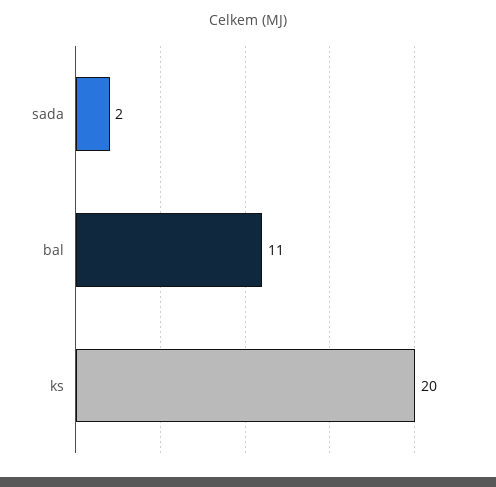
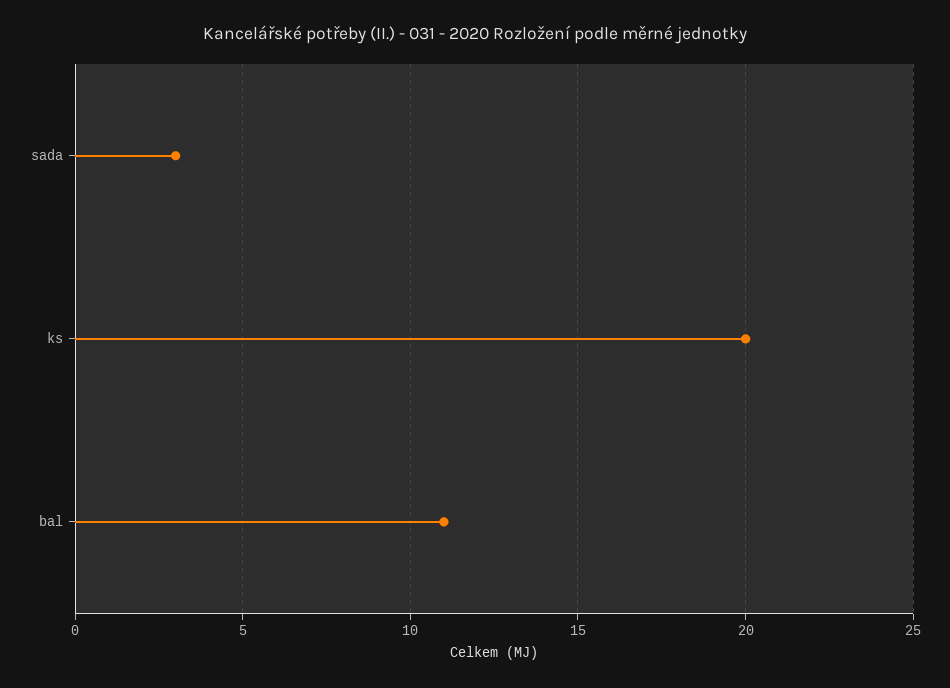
  {
-   "sada": 2,
+   "sada": 3,
    "bal": 11,
    "ks": 20
  }

